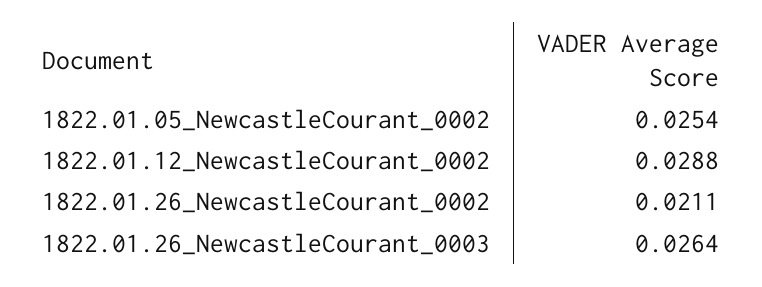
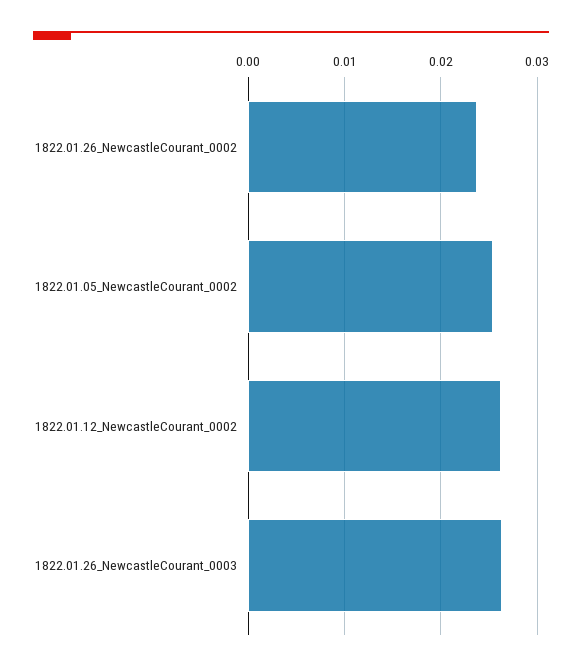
  {
    "1822.01.05_NewcastleCourant_0002": 0.0254,
-   "1822.01.12_NewcastleCourant_0002": 0.0288,
+   "1822.01.12_NewcastleCourant_0002": 0.026,
-   "1822.01.26_NewcastleCourant_0002": 0.0211,
+   "1822.01.26_NewcastleCourant_0002": 0.024,
    "1822.01.26_NewcastleCourant_0003": 0.0264
  }

